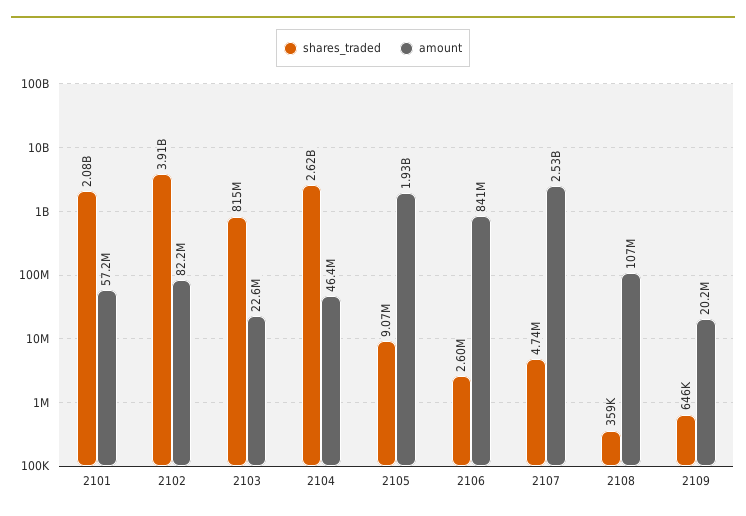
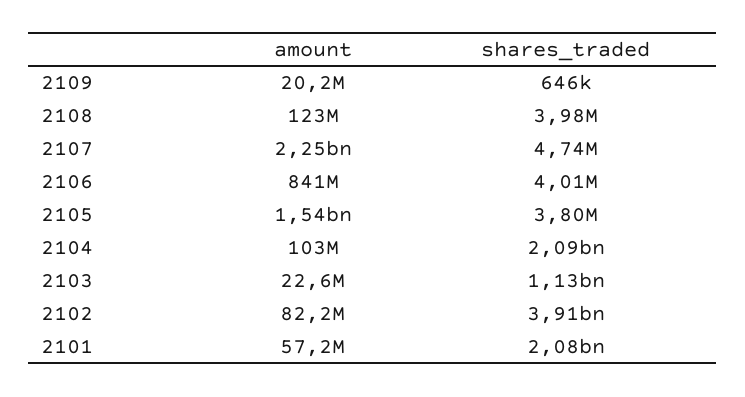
  {
    "shares_traded": {
      "2101": 2080000000,
      "2102": 3910000000,
-     "2103": 815000000,
+     "2103": 1130000000,
-     "2104": 2620000000,
+     "2104": 2090000000,
-     "2105": 9070000,
+     "2105": 3800000,
-     "2106": 2600000,
+     "2106": 4010000,
      "2107": 4740000,
-     "2108": 359000,
+     "2108": 3980000,
      "2109": 646000
    },
    "amount": {
      "2101": 57200000,
      "2102": 82200000,
      "2103": 22600000,
-     "2104": 46400000,
+     "2104": 103000000,
-     "2105": 1930000000,
+     "2105": 1540000000,
      "2106": 841000000,
-     "2107": 2530000000,
+     "2107": 2250000000,
-     "2108": 107000000,
+     "2108": 123000000,
      "2109": 20200000
    }
  }

